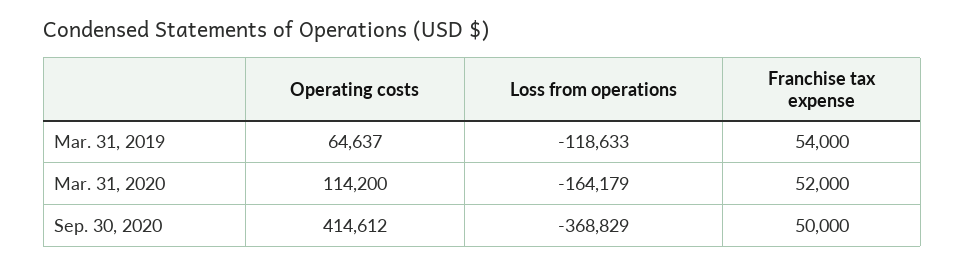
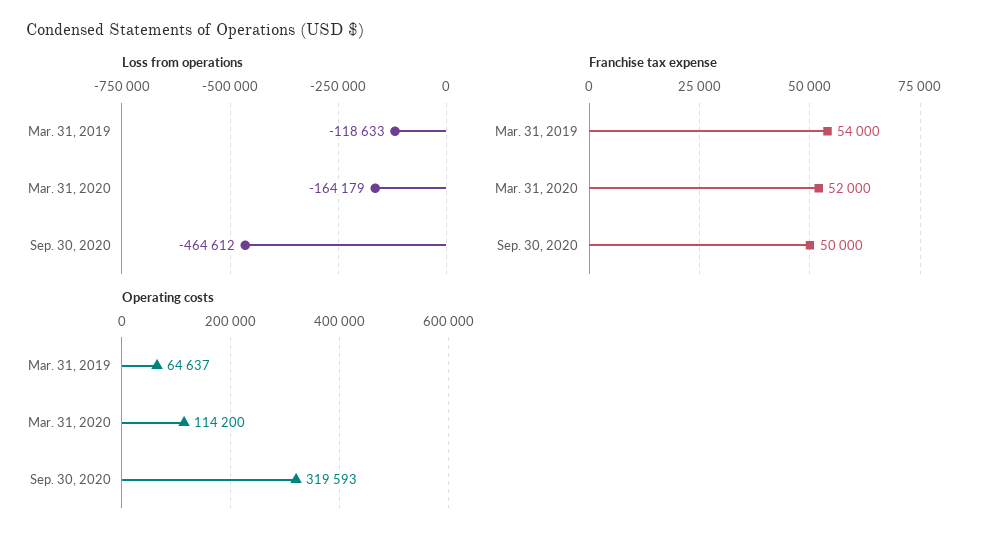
  {
    "Operating costs": {
      "Mar. 31, 2019": 64637,
      "Mar. 31, 2020": 114200,
-     "Sep. 30, 2020": 414612
+     "Sep. 30, 2020": 319593
    },
    "Loss from operations": {
      "Mar. 31, 2019": -118633,
      "Mar. 31, 2020": -164179,
-     "Sep. 30, 2020": -368829
+     "Sep. 30, 2020": -464612
    },
    "Franchise tax expense": {
      "Mar. 31, 2019": 54000,
      "Mar. 31, 2020": 52000,
      "Sep. 30, 2020": 50000
    }
  }

